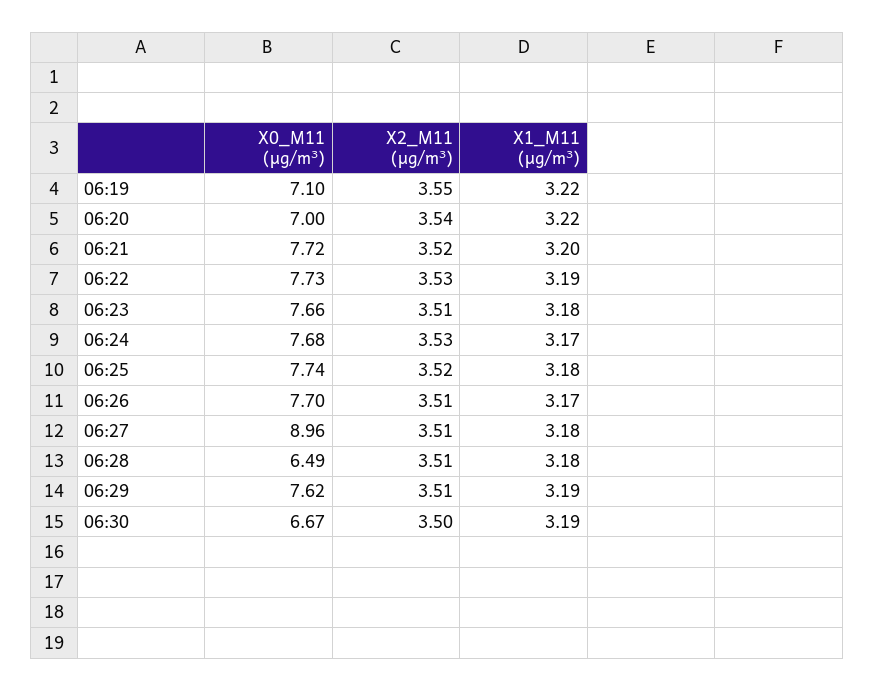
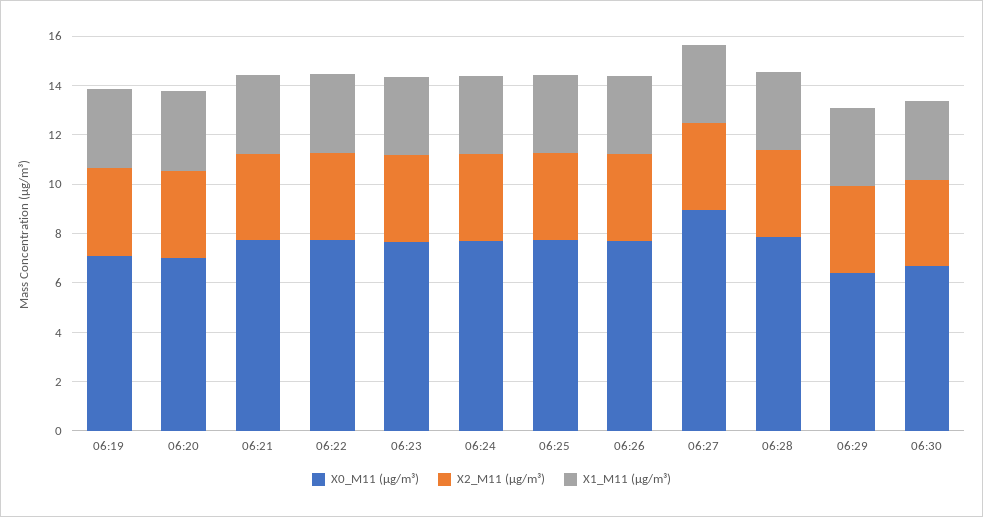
  {
    "X0_M11 (μg/m³)": {
      "06:19": 7.1,
      "06:20": 7,
      "06:21": 7.72,
      "06:22": 7.73,
      "06:23": 7.66,
      "06:24": 7.68,
      "06:25": 7.74,
      "06:26": 7.7,
      "06:27": 8.96,
-     "06:28": 6.49,
+     "06:28": 8,
-     "06:29": 7.62,
+     "06:29": 6.5,
      "06:30": 6.67
    },
    "X2_M11 (μg/m³)": {
      "06:19": 3.55,
      "06:20": 3.54,
      "06:21": 3.52,
      "06:22": 3.53,
      "06:23": 3.51,
      "06:24": 3.53,
      "06:25": 3.52,
      "06:26": 3.51,
      "06:27": 3.51,
      "06:28": 3.51,
      "06:29": 3.51,
      "06:30": 3.5
    },
    "X1_M11 (μg/m³)": {
      "06:19": 3.22,
      "06:20": 3.22,
      "06:21": 3.2,
      "06:22": 3.19,
      "06:23": 3.18,
      "06:24": 3.17,
      "06:25": 3.18,
      "06:26": 3.17,
      "06:27": 3.18,
      "06:28": 3.18,
      "06:29": 3.19,
      "06:30": 3.19
    }
  }

